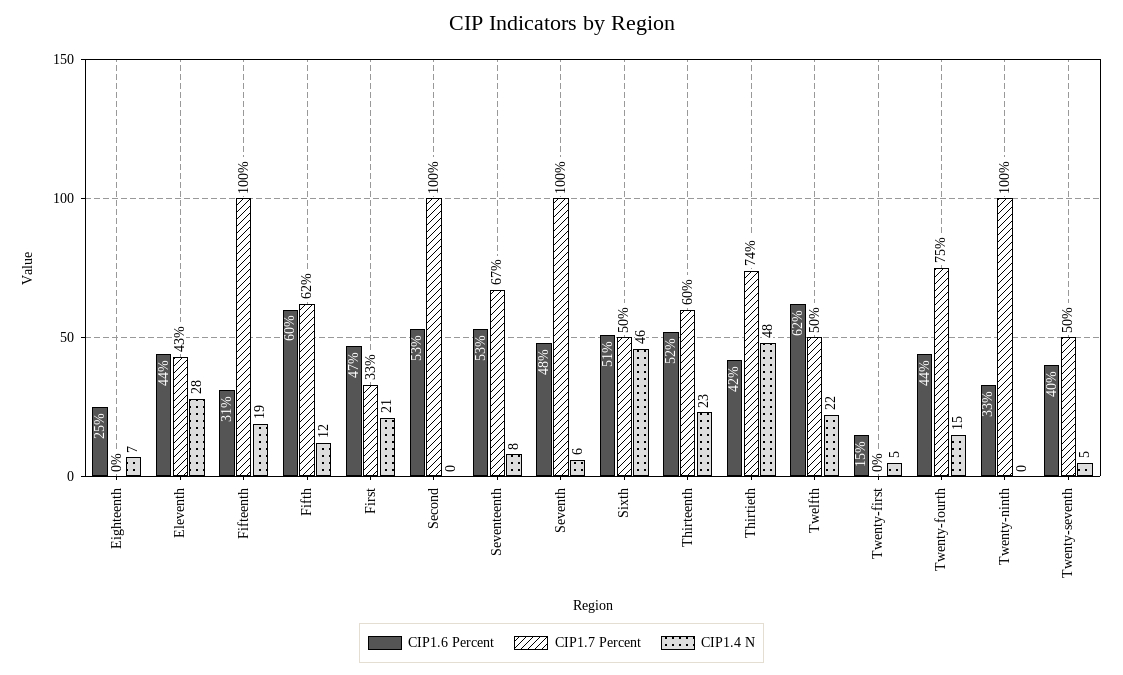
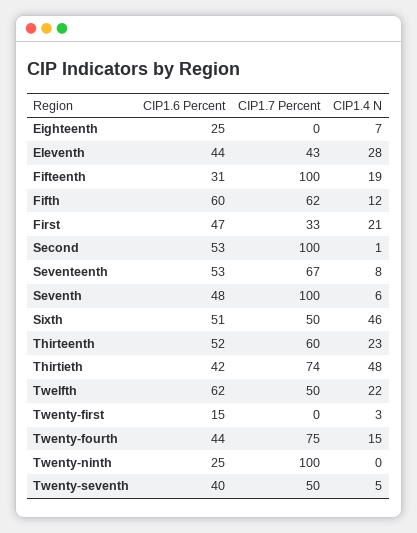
  {
    "CIP1.6 Percent": {
      "Eighteenth": 25,
      "Eleventh": 44,
      "Fifteenth": 31,
      "Fifth": 60,
      "First": 47,
      "Second": 53,
      "Seventeenth": 53,
      "Seventh": 48,
      "Sixth": 51,
      "Thirteenth": 52,
      "Thirtieth": 42,
      "Twelfth": 62,
      "Twenty-first": 15,
      "Twenty-fourth": 44,
-     "Twenty-ninth": 33,
+     "Twenty-ninth": 25,
      "Twenty-seventh": 40
    },
    "CIP1.7 Percent": {
      "Eighteenth": 0,
      "Eleventh": 43,
      "Fifteenth": 100,
      "Fifth": 62,
      "First": 33,
      "Second": 100,
      "Seventeenth": 67,
      "Seventh": 100,
      "Sixth": 50,
      "Thirteenth": 60,
      "Thirtieth": 74,
      "Twelfth": 50,
      "Twenty-first": 0,
      "Twenty-fourth": 75,
      "Twenty-ninth": 100,
      "Twenty-seventh": 50
    },
    "CIP1.4 N": {
      "Eighteenth": 7,
      "Eleventh": 28,
      "Fifteenth": 19,
      "Fifth": 12,
      "First": 21,
-     "Second": 0,
+     "Second": 1,
      "Seventeenth": 8,
      "Seventh": 6,
      "Sixth": 46,
      "Thirteenth": 23,
      "Thirtieth": 48,
      "Twelfth": 22,
-     "Twenty-first": 5,
+     "Twenty-first": 3,
      "Twenty-fourth": 15,
      "Twenty-ninth": 0,
      "Twenty-seventh": 5
    }
  }

